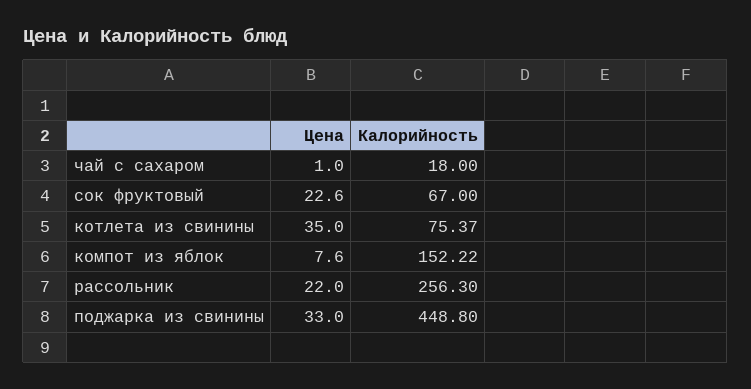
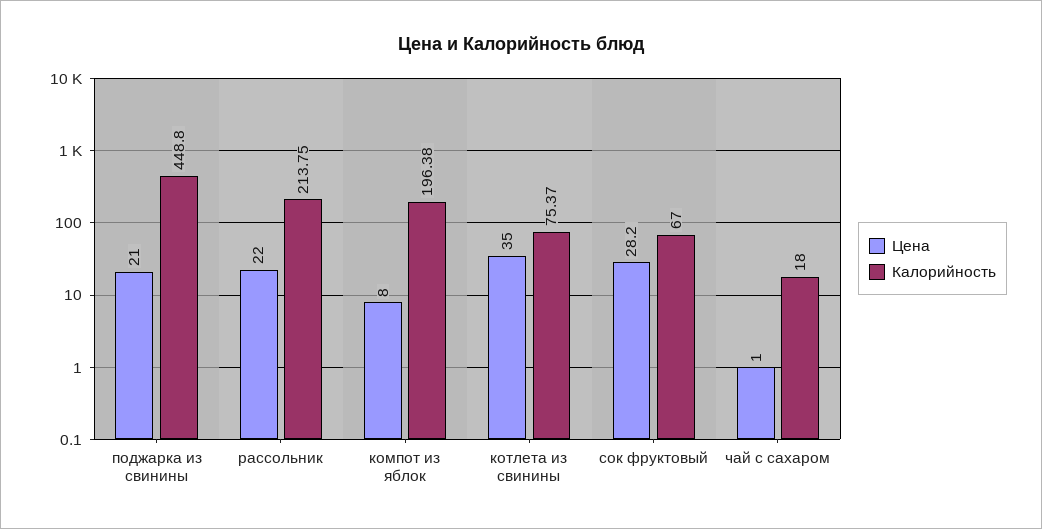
  {
    "Цена": {
      "чай с сахаром": 1,
-     "сок фруктовый": 22.6,
+     "сок фруктовый": 28.2,
      "котлета из свинины": 35,
-     "компот из яблок": 7.6,
+     "компот из яблок": 8,
      "рассольник": 22,
-     "поджарка из свинины": 33
+     "поджарка из свинины": 21
    },
    "Калорийность": {
      "чай с сахаром": 18,
      "сок фруктовый": 67,
      "котлета из свинины": 75.37,
-     "компот из яблок": 152.22,
+     "компот из яблок": 196.38,
-     "рассольник": 256.3,
+     "рассольник": 213.75,
      "поджарка из свинины": 448.8
    }
  }

